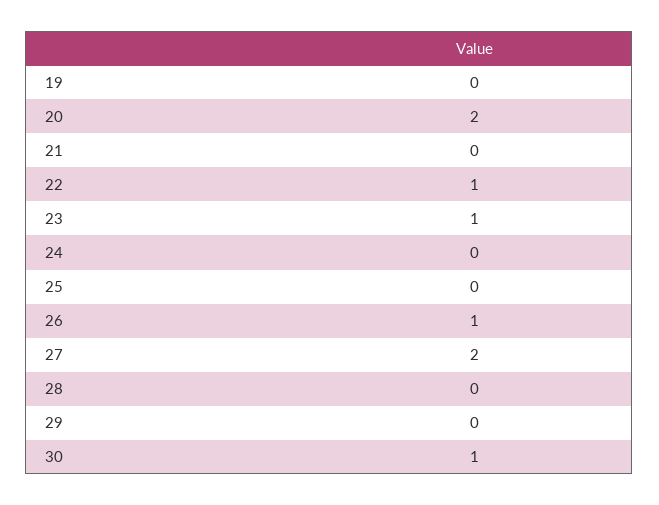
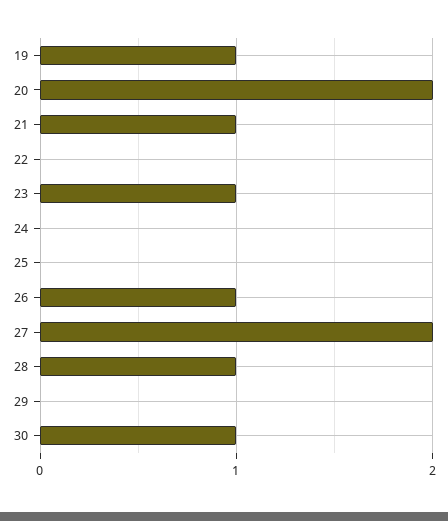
  {
-   "19": 0,
+   "19": 1,
    "20": 2,
-   "21": 0,
+   "21": 1,
-   "22": 1,
+   "22": 0,
    "23": 1,
    "24": 0,
    "25": 0,
    "26": 1,
    "27": 2,
-   "28": 0,
+   "28": 1,
    "29": 0,
    "30": 1
  }

